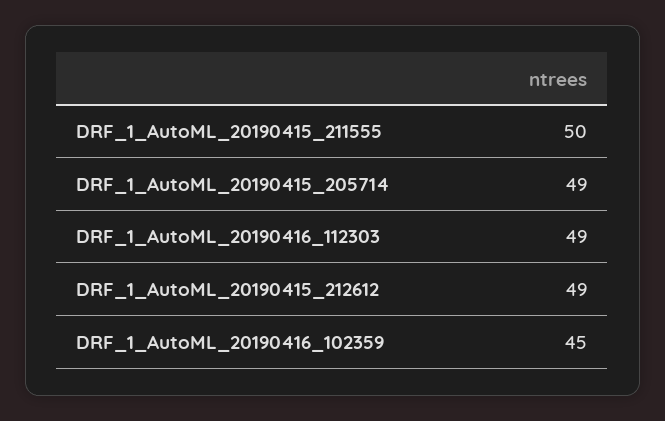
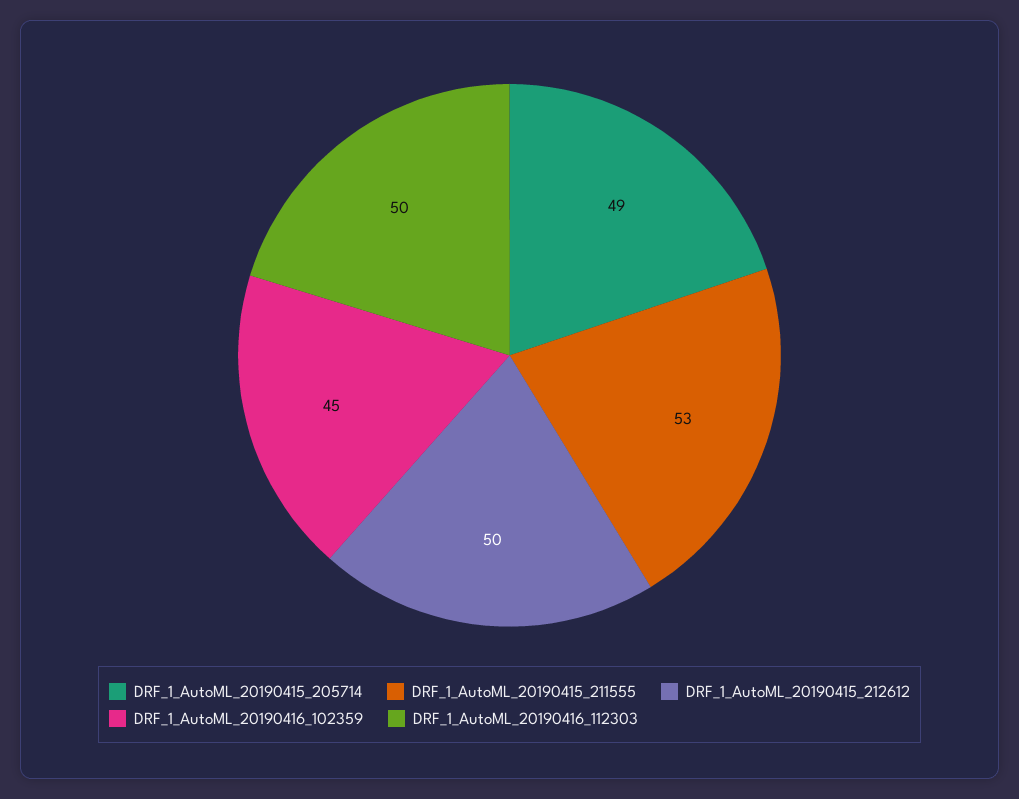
  {
-   "DRF_1_AutoML_20190415_211555": 50,
+   "DRF_1_AutoML_20190415_211555": 53,
    "DRF_1_AutoML_20190415_205714": 49,
-   "DRF_1_AutoML_20190416_112303": 49,
+   "DRF_1_AutoML_20190416_112303": 50,
-   "DRF_1_AutoML_20190415_212612": 49,
+   "DRF_1_AutoML_20190415_212612": 50,
    "DRF_1_AutoML_20190416_102359": 45
  }

